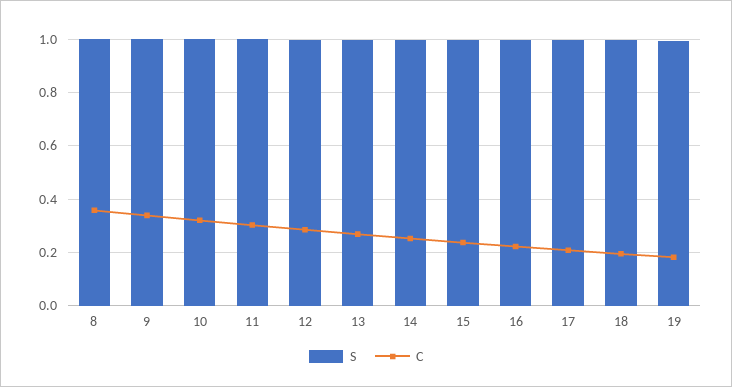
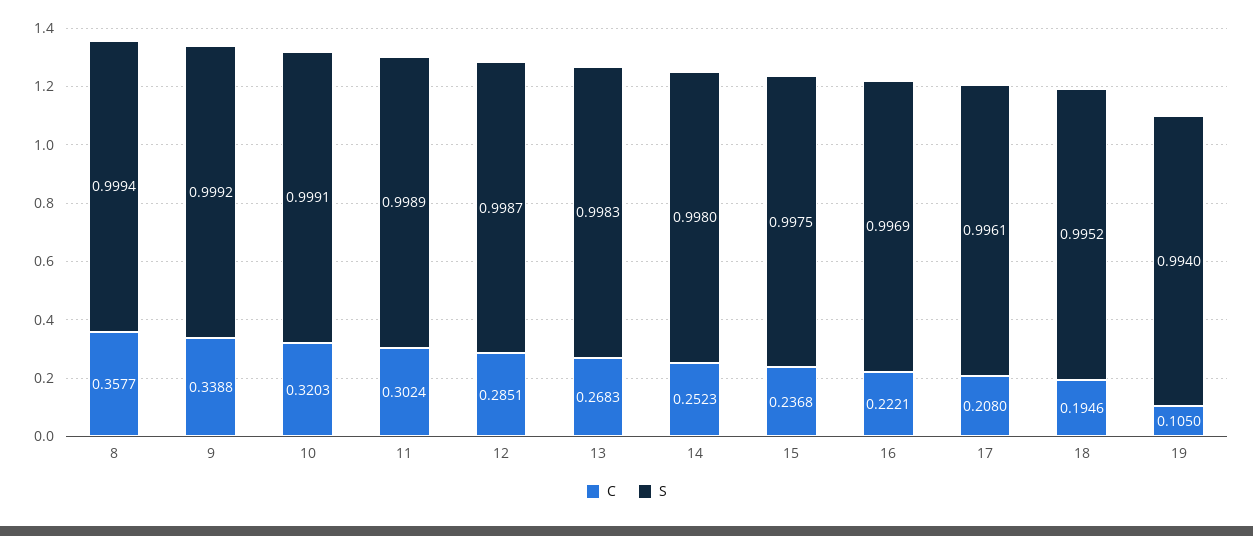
  {
    "S": {
      "8": 0.9994,
      "9": 0.9992,
      "10": 0.9991,
      "11": 0.9989,
      "12": 0.9987,
      "13": 0.9983,
      "14": 0.998,
      "15": 0.9975,
      "16": 0.9969,
      "17": 0.9961,
      "18": 0.9952,
      "19": 0.994
    },
    "C": {
      "8": 0.3577,
      "9": 0.3388,
      "10": 0.3203,
      "11": 0.3024,
      "12": 0.2851,
      "13": 0.2683,
      "14": 0.2523,
      "15": 0.2368,
      "16": 0.2221,
      "17": 0.208,
      "18": 0.1946,
-     "19": 0.175
+     "19": 0.105
    }
  }

